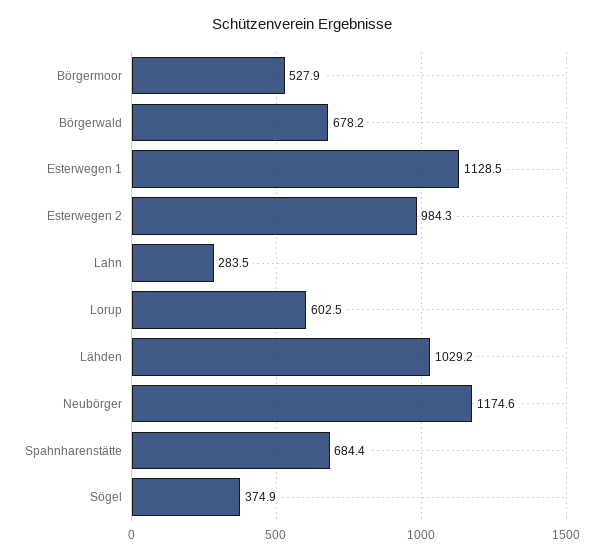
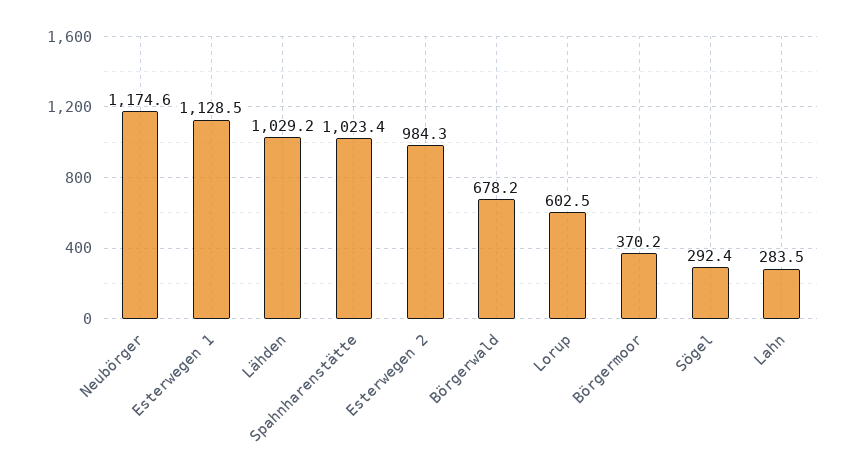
  {
-   "Börgermoor": 527.9,
+   "Börgermoor": 370.2,
    "Börgerwald": 678.2,
    "Esterwegen 1": 1128.5,
    "Esterwegen 2": 984.3,
    "Lahn": 283.5,
    "Lorup": 602.5,
    "Lähden": 1029.2,
    "Neubörger": 1174.6,
-   "Spahnharenstätte": 684.4,
+   "Spahnharenstätte": 1023.4,
-   "Sögel": 374.9
+   "Sögel": 292.4
  }

